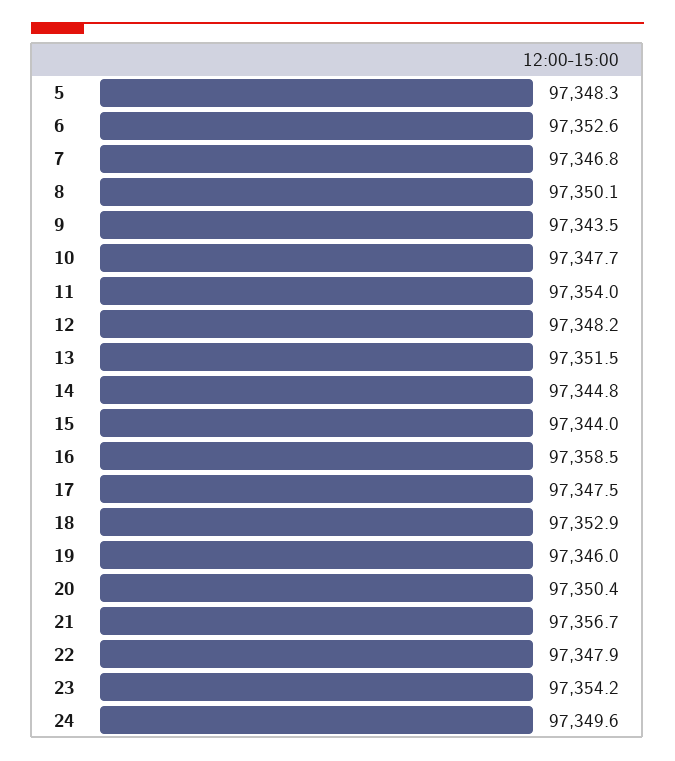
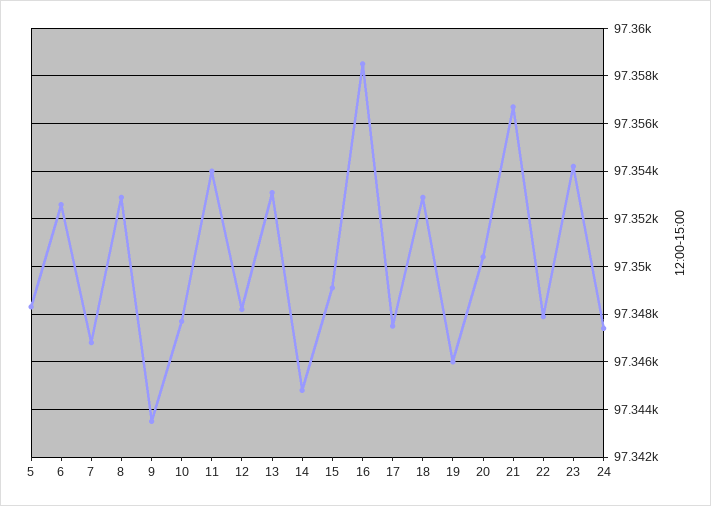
  {
    "5": 97348.3,
    "6": 97352.6,
    "7": 97346.8,
-   "8": 97350.1,
+   "8": 97353,
    "9": 97343.5,
    "10": 97347.7,
    "11": 97354,
    "12": 97348.2,
-   "13": 97351.5,
+   "13": 97353,
    "14": 97344.8,
-   "15": 97344,
+   "15": 97349,
    "16": 97358.5,
    "17": 97347.5,
    "18": 97352.9,
    "19": 97346,
    "20": 97350.4,
    "21": 97356.7,
    "22": 97347.9,
    "23": 97354.2,
-   "24": 97349.6
+   "24": 97347.5
  }

